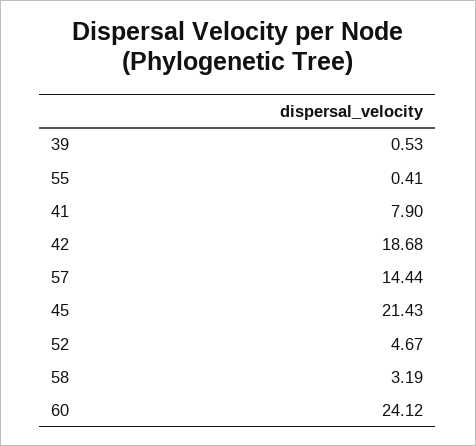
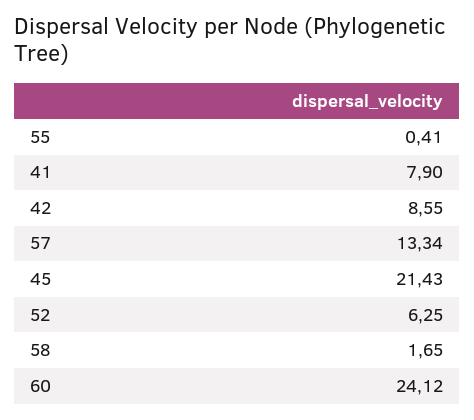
  {
-   "39": 0.53,
    "55": 0.41,
    "41": 7.9,
-   "42": 18.68,
+   "42": 8.55,
-   "57": 14.44,
+   "57": 13.34,
    "45": 21.43,
-   "52": 4.67,
+   "52": 6.25,
-   "58": 3.19,
+   "58": 1.65,
    "60": 24.12
  }

